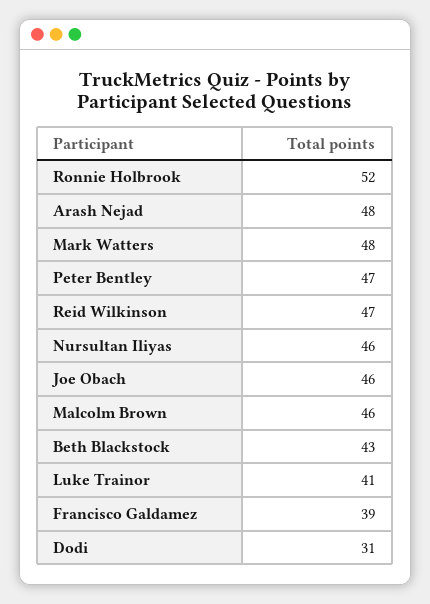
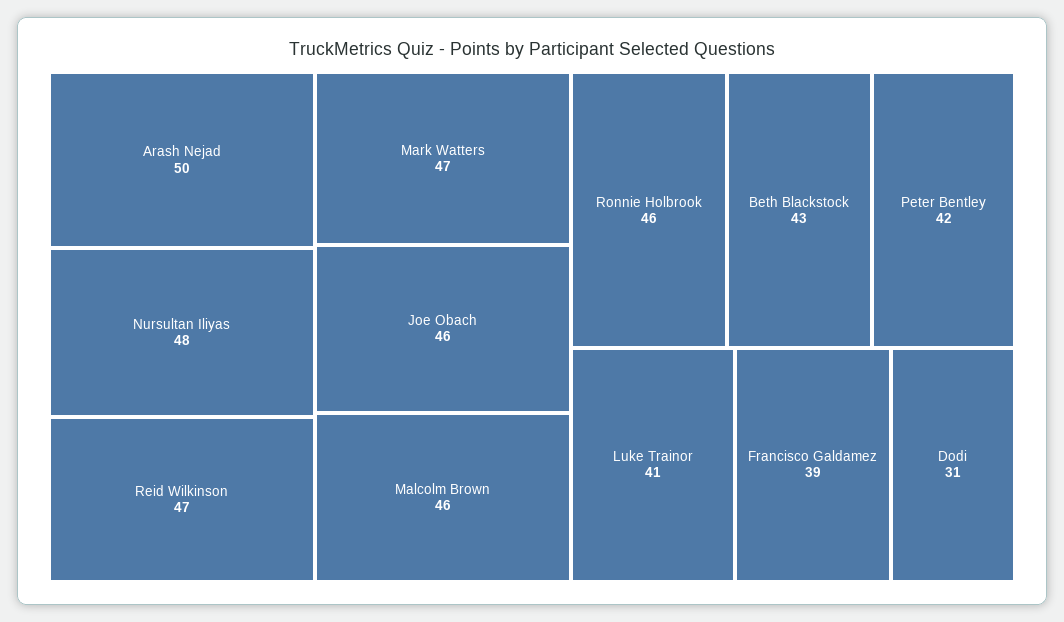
  {
-   "Ronnie Holbrook": 52,
+   "Ronnie Holbrook": 46,
-   "Arash Nejad": 48,
+   "Arash Nejad": 50,
-   "Mark Watters": 48,
+   "Mark Watters": 47,
-   "Peter Bentley": 47,
+   "Peter Bentley": 42,
    "Reid Wilkinson": 47,
-   "Nursultan Iliyas": 46,
+   "Nursultan Iliyas": 48,
    "Joe Obach": 46,
    "Malcolm Brown": 46,
    "Beth Blackstock": 43,
    "Luke Trainor": 41,
    "Francisco Galdamez": 39,
    "Dodi": 31
  }

